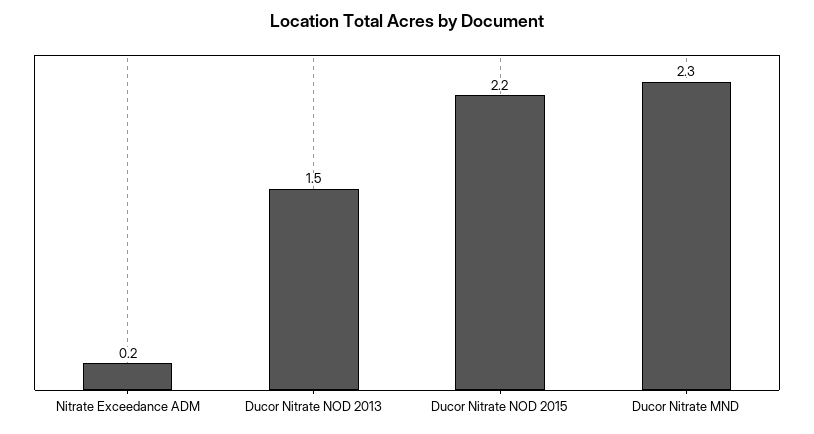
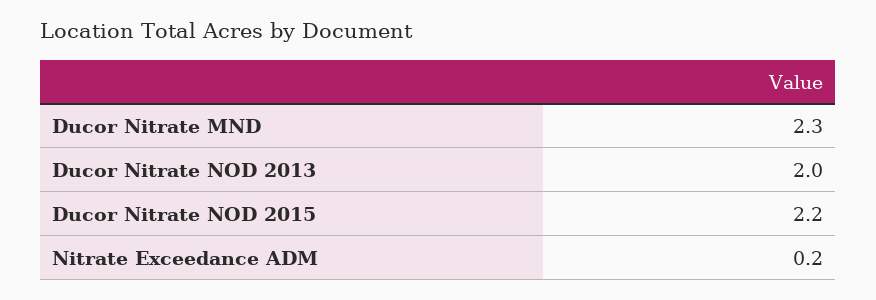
  {
    "Nitrate Exceedance ADM": 0.2,
-   "Ducor Nitrate NOD 2013": 1.5,
+   "Ducor Nitrate NOD 2013": 2,
    "Ducor Nitrate NOD 2015": 2.2,
    "Ducor Nitrate MND": 2.3
  }

